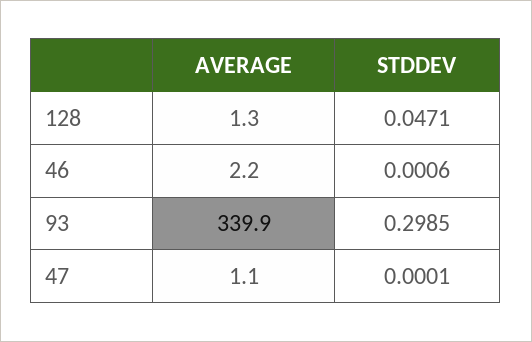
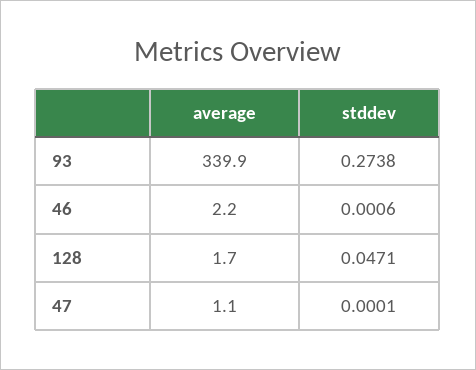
  {
    "AVERAGE": {
-     "128": 1.3,
+     "128": 1.7,
      "46": 2.2,
      "93": 339.9,
      "47": 1.1
    },
    "STDDEV": {
      "128": 0.0471,
      "46": 0.0006,
-     "93": 0.2985,
+     "93": 0.2738,
      "47": 0.0001
    }
  }

